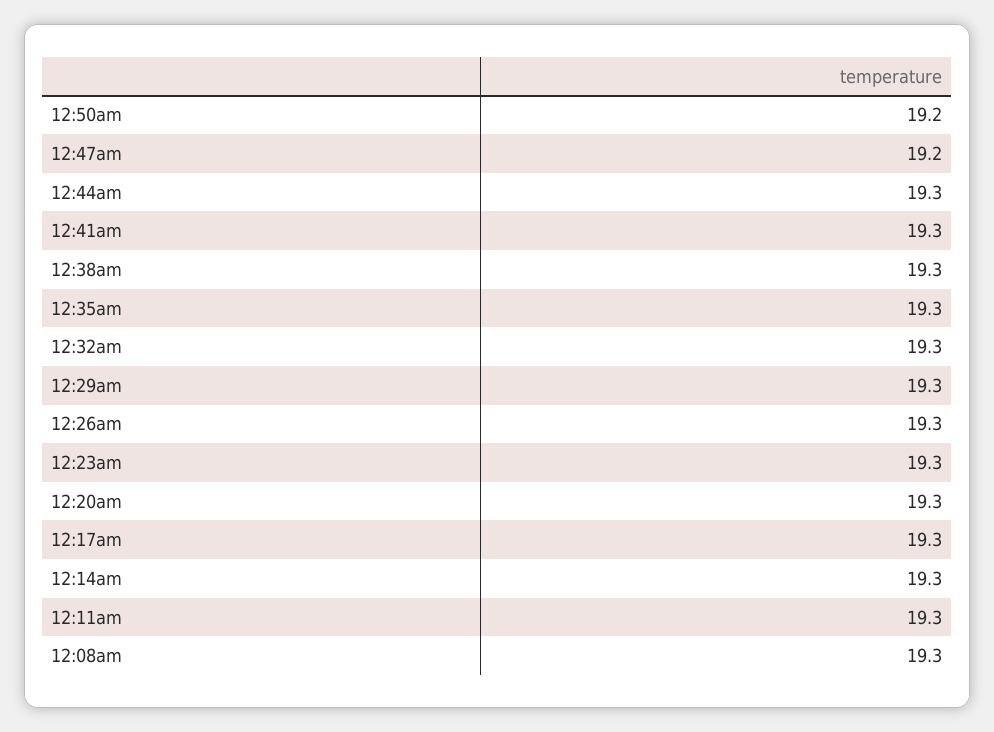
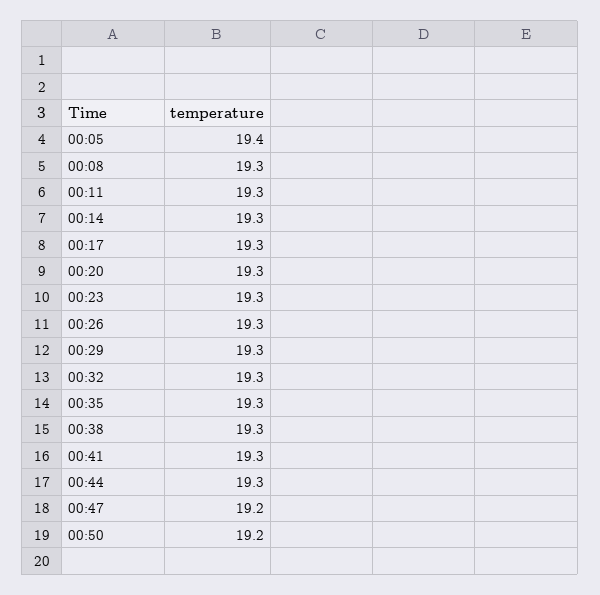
  {
    "12:50am": 19.2,
    "12:47am": 19.2,
    "12:44am": 19.3,
    "12:41am": 19.3,
    "12:38am": 19.3,
    "12:35am": 19.3,
    "12:32am": 19.3,
    "12:29am": 19.3,
    "12:26am": 19.3,
    "12:23am": 19.3,
    "12:20am": 19.3,
    "12:17am": 19.3,
    "12:14am": 19.3,
    "12:11am": 19.3,
-   "12:08am": 19.3
+   "12:08am": 19.3,
+   "00:05": 19.4
  }

